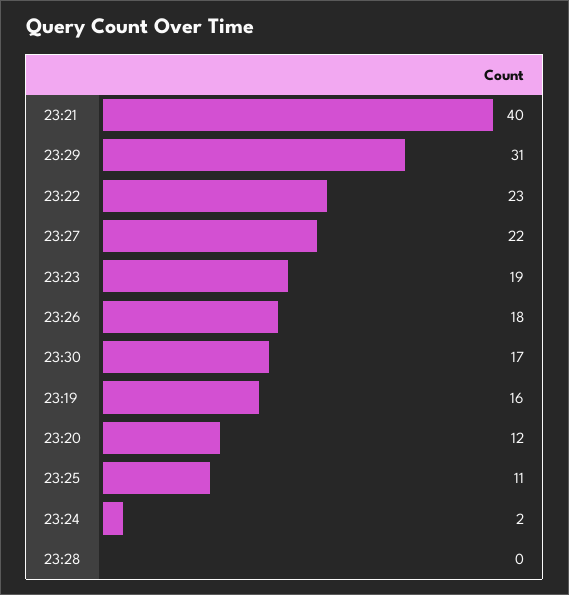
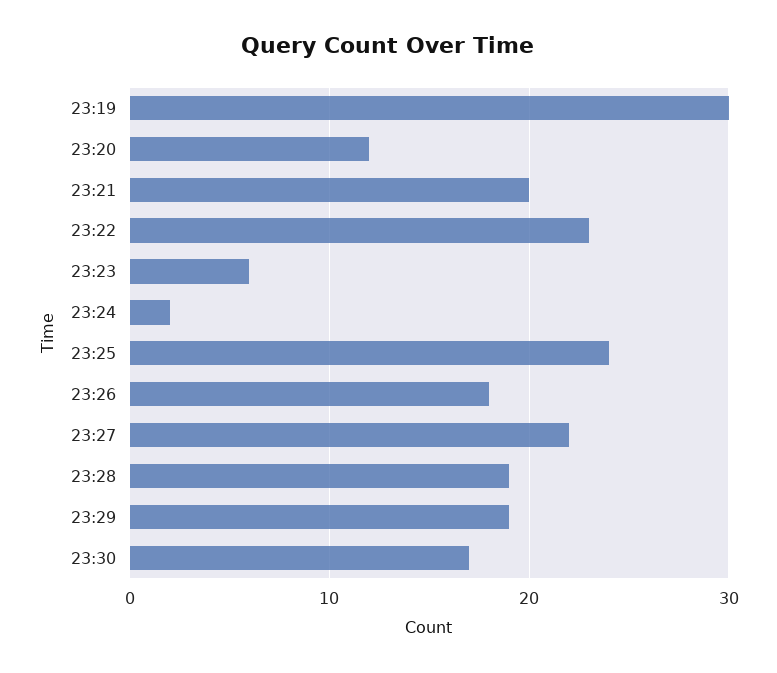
  {
-   "23:21": 40,
+   "23:21": 20,
-   "23:29": 31,
+   "23:29": 19,
    "23:22": 23,
    "23:27": 22,
-   "23:23": 19,
+   "23:23": 6,
    "23:26": 18,
    "23:30": 17,
-   "23:19": 16,
+   "23:19": 30,
    "23:20": 12,
-   "23:25": 11,
+   "23:25": 24,
    "23:24": 2,
-   "23:28": 0
+   "23:28": 19
  }

